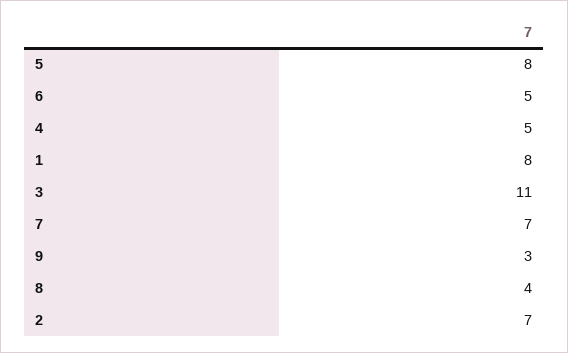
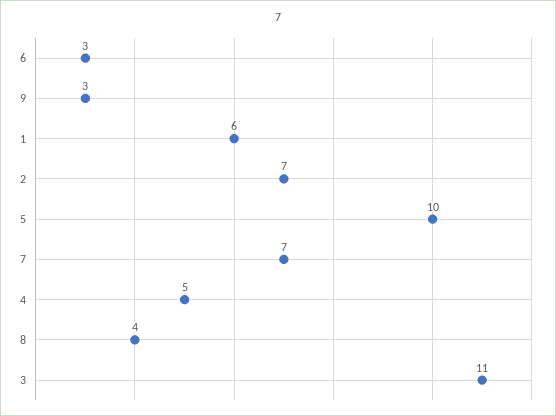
  {
-   "5": 8,
+   "5": 10,
-   "6": 5,
+   "6": 3,
    "4": 5,
-   "1": 8,
+   "1": 6,
    "3": 11,
    "7": 7,
    "9": 3,
    "8": 4,
    "2": 7
  }

